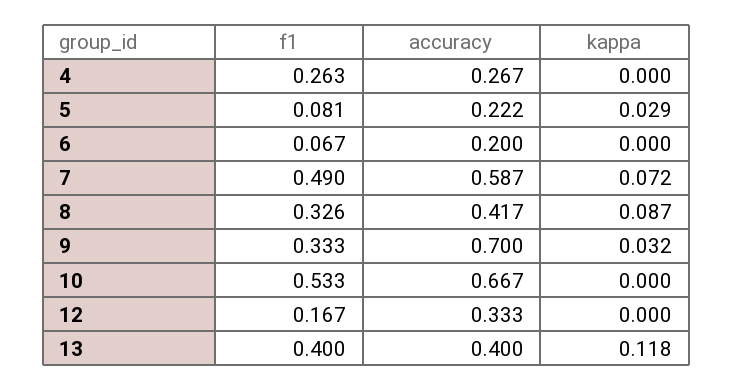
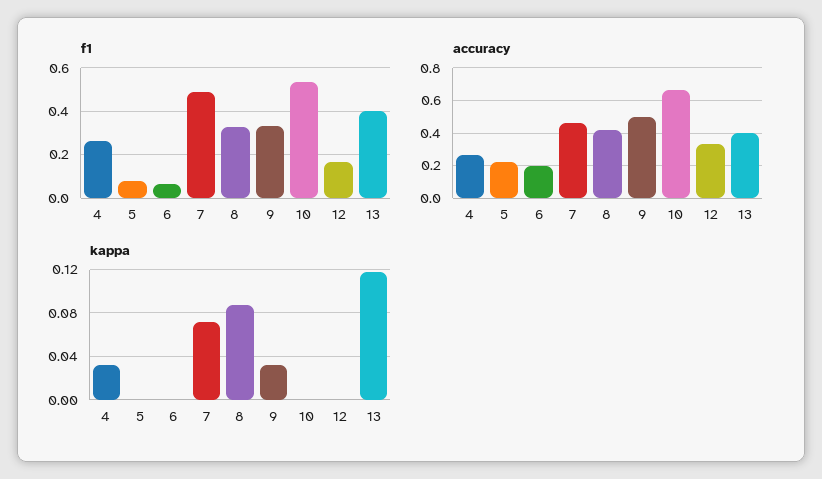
  {
    "f1": {
      "4": 0.263,
      "5": 0.081,
      "6": 0.067,
      "7": 0.49,
      "8": 0.326,
      "9": 0.333,
      "10": 0.533,
      "12": 0.167,
      "13": 0.4
    },
    "accuracy": {
      "4": 0.267,
      "5": 0.222,
      "6": 0.2,
-     "7": 0.587,
+     "7": 0.45,
      "8": 0.417,
-     "9": 0.7,
+     "9": 0.5,
      "10": 0.667,
      "12": 0.333,
      "13": 0.4
    },
    "kappa": {
-     "4": 0,
+     "4": 0.03,
-     "5": 0.029,
+     "5": 0,
      "6": 0,
      "7": 0.072,
      "8": 0.087,
      "9": 0.032,
      "10": 0,
      "12": 0,
      "13": 0.118
    }
  }

